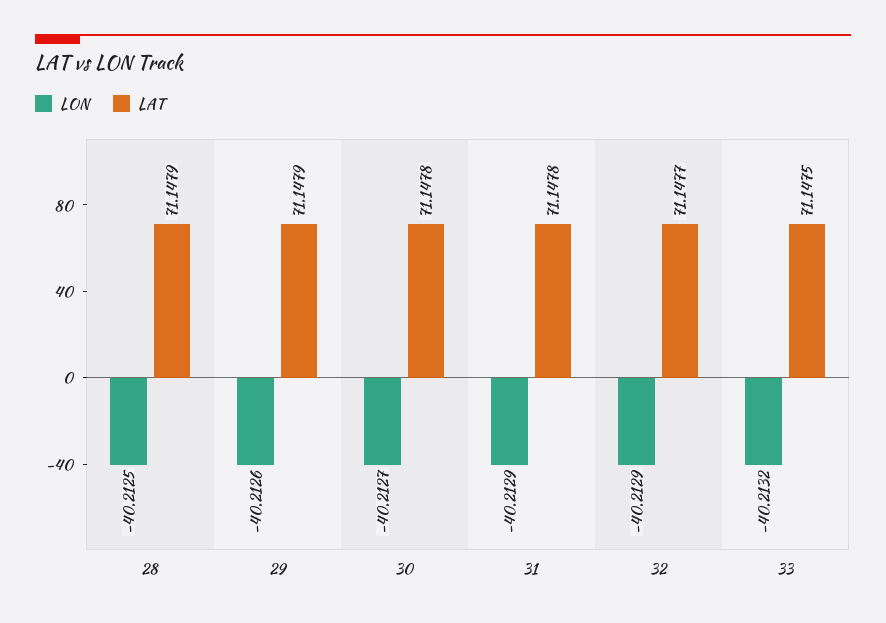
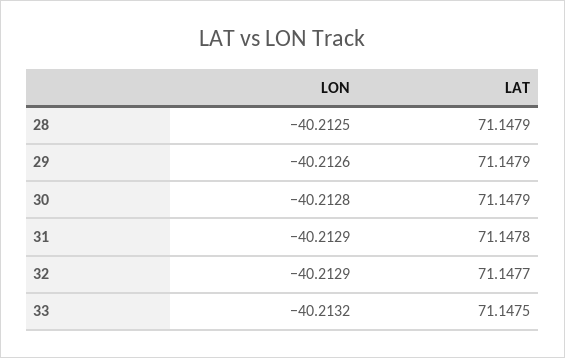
  {
    "LON": {
      "28": -40.2125,
      "29": -40.2126,
-     "30": -40.2127,
+     "30": -40.2128,
      "31": -40.2129,
      "32": -40.2129,
      "33": -40.2132
    },
    "LAT": {
      "28": 71.1479,
      "29": 71.1479,
-     "30": 71.1478,
+     "30": 71.1479,
      "31": 71.1478,
      "32": 71.1477,
      "33": 71.1475
    }
  }

